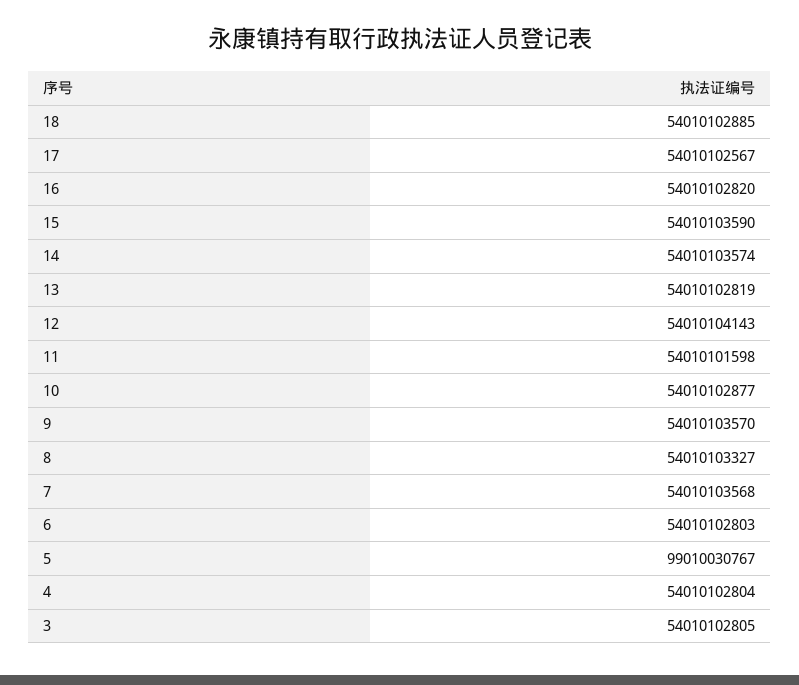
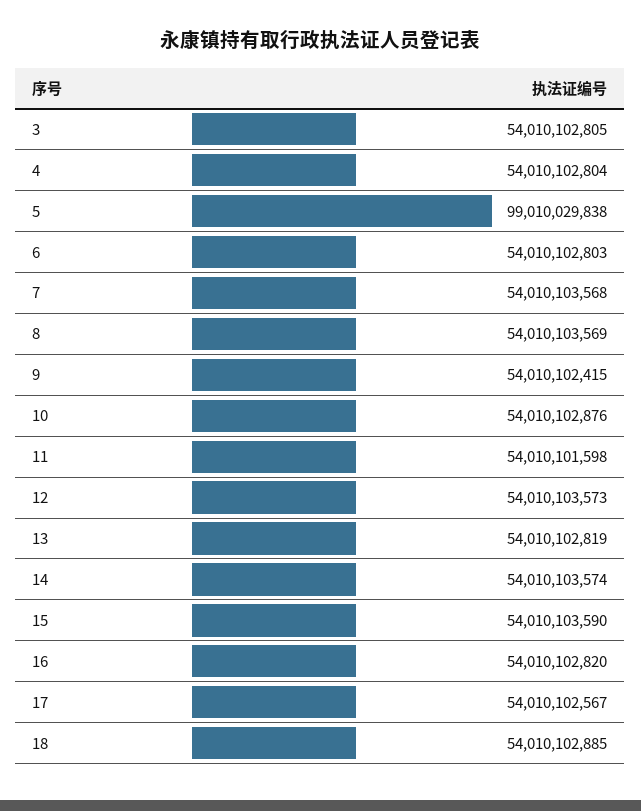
  {
    "18": 54010102885,
    "17": 54010102567,
    "16": 54010102820,
    "15": 54010103590,
    "14": 54010103574,
    "13": 54010102819,
-   "12": 54010104143,
+   "12": 54010103573,
    "11": 54010101598,
-   "10": 54010102877,
+   "10": 54010102876,
-   "9": 54010103570,
+   "9": 54010102415,
-   "8": 54010103327,
+   "8": 54010103569,
    "7": 54010103568,
    "6": 54010102803,
-   "5": 99010030767,
+   "5": 99010029838,
    "4": 54010102804,
    "3": 54010102805
  }

